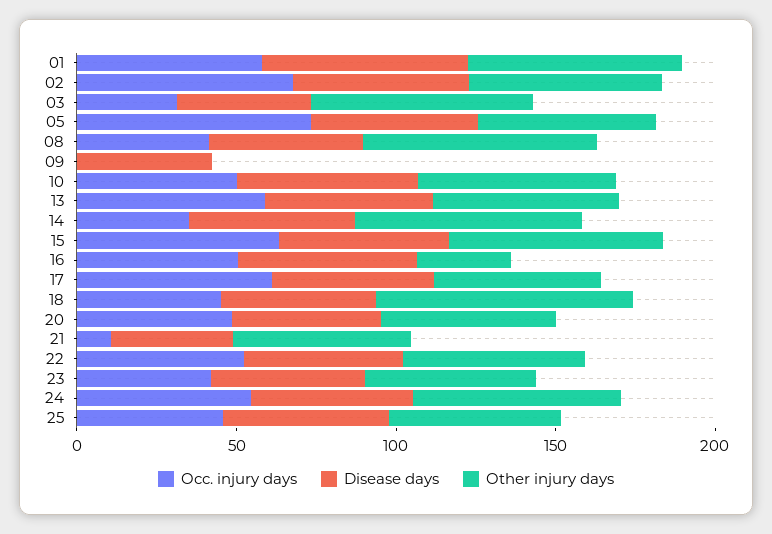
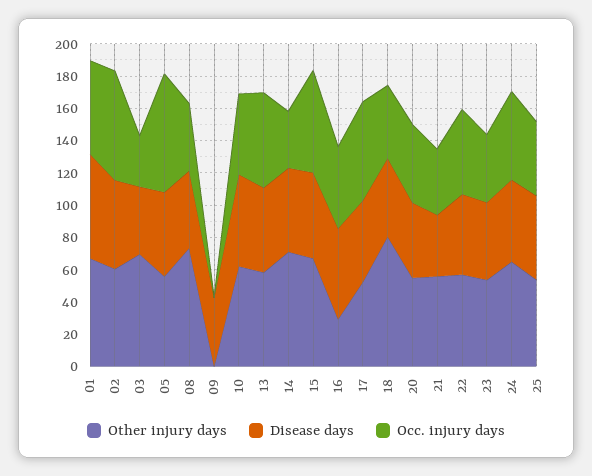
  {
    "Occ. injury days": {
      "01": 60,
      "02": 70,
      "03": 30,
      "05": 75,
      "08": 40,
      "09": 0,
      "10": 50,
      "13": 60,
      "14": 35,
      "15": 65,
      "16": 50,
      "17": 60,
      "18": 45,
      "20": 50,
-     "21": 10,
+     "21": 40,
      "22": 50,
      "23": 40,
      "24": 55,
      "25": 45
    },
    "Disease days": {
      "01": 65,
      "02": 55,
      "03": 40,
      "05": 50,
      "08": 50,
      "09": 40,
      "10": 55,
      "13": 55,
      "14": 50,
      "15": 55,
      "16": 55,
      "17": 50,
      "18": 50,
      "20": 45,
      "21": 40,
      "22": 50,
      "23": 50,
      "24": 50,
      "25": 50
    },
    "Other injury days": {
      "01": 65,
      "02": 60,
      "03": 70,
      "05": 55,
      "08": 75,
      "09": 0,
      "10": 60,
      "13": 60,
      "14": 70,
      "15": 65,
      "16": 30,
      "17": 50,
      "18": 80,
      "20": 55,
      "21": 55,
      "22": 55,
      "23": 55,
      "24": 65,
      "25": 55
    }
  }

